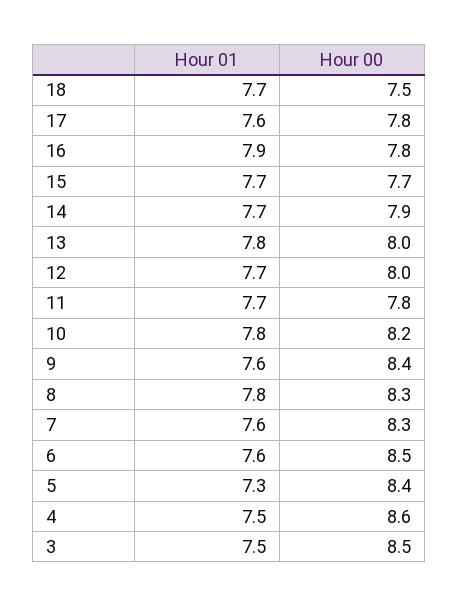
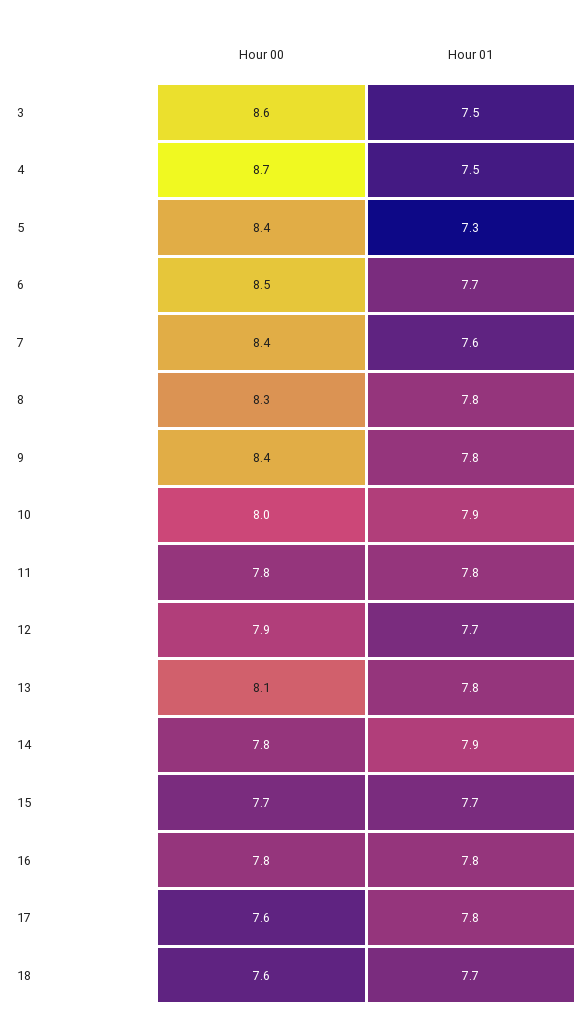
  {
    "Hour 01": {
      "18": 7.7,
-     "17": 7.6,
+     "17": 7.8,
-     "16": 7.9,
+     "16": 7.8,
      "15": 7.7,
-     "14": 7.7,
+     "14": 7.9,
      "13": 7.8,
      "12": 7.7,
-     "11": 7.7,
+     "11": 7.8,
-     "10": 7.8,
+     "10": 7.9,
-     "9": 7.6,
+     "9": 7.8,
      "8": 7.8,
      "7": 7.6,
-     "6": 7.6,
+     "6": 7.7,
      "5": 7.3,
      "4": 7.5,
      "3": 7.5
    },
    "Hour 00": {
-     "18": 7.5,
+     "18": 7.6,
-     "17": 7.8,
+     "17": 7.6,
      "16": 7.8,
      "15": 7.7,
-     "14": 7.9,
+     "14": 7.8,
-     "13": 8,
+     "13": 8.1,
-     "12": 8,
+     "12": 7.9,
      "11": 7.8,
-     "10": 8.2,
+     "10": 8,
      "9": 8.4,
      "8": 8.3,
-     "7": 8.3,
+     "7": 8.4,
      "6": 8.5,
      "5": 8.4,
-     "4": 8.6,
+     "4": 8.7,
-     "3": 8.5
+     "3": 8.6
    }
  }

